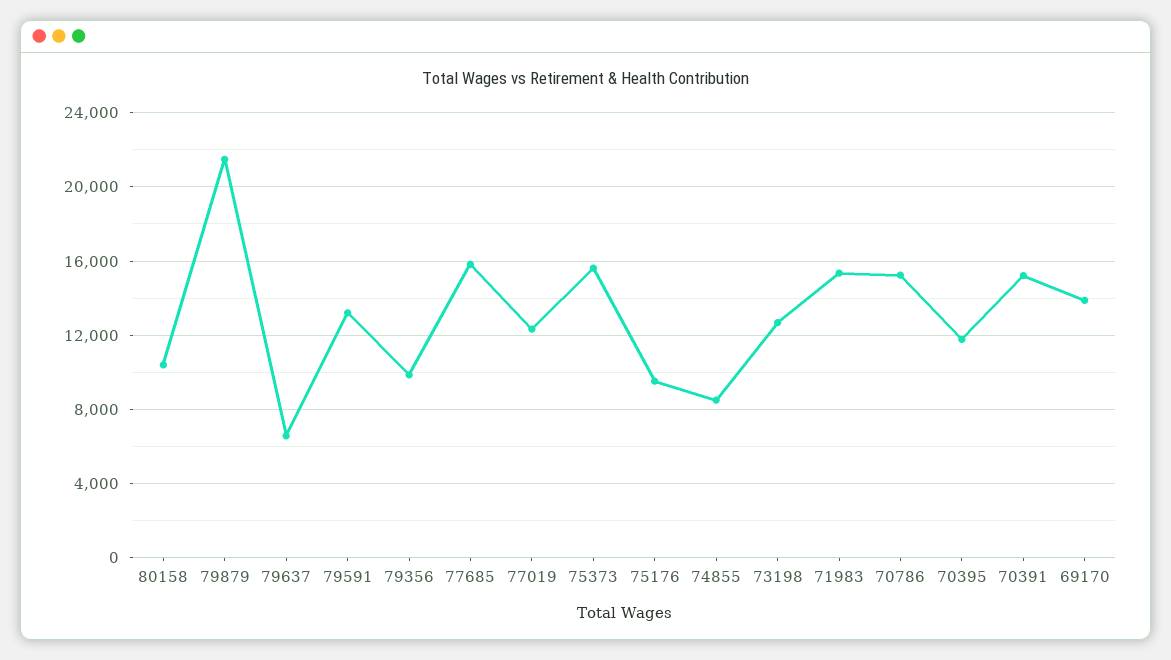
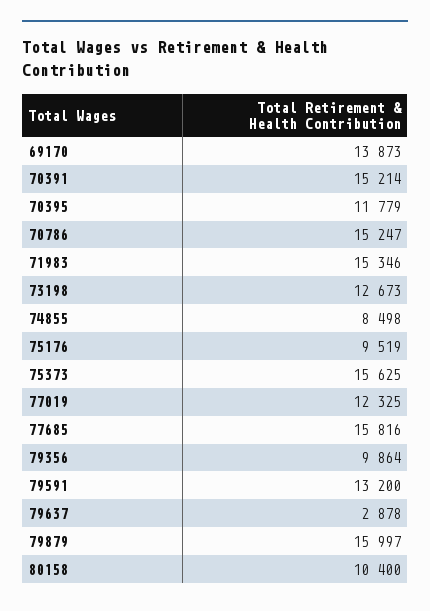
  {
    "80158": 10400,
-   "79879": 21500,
+   "79879": 15997,
-   "79637": 6500,
+   "79637": 2878,
    "79591": 13200,
    "79356": 9864,
    "77685": 15816,
    "77019": 12325,
    "75373": 15625,
    "75176": 9519,
    "74855": 8498,
    "73198": 12673,
    "71983": 15346,
    "70786": 15247,
    "70395": 11779,
    "70391": 15214,
    "69170": 13873
  }

